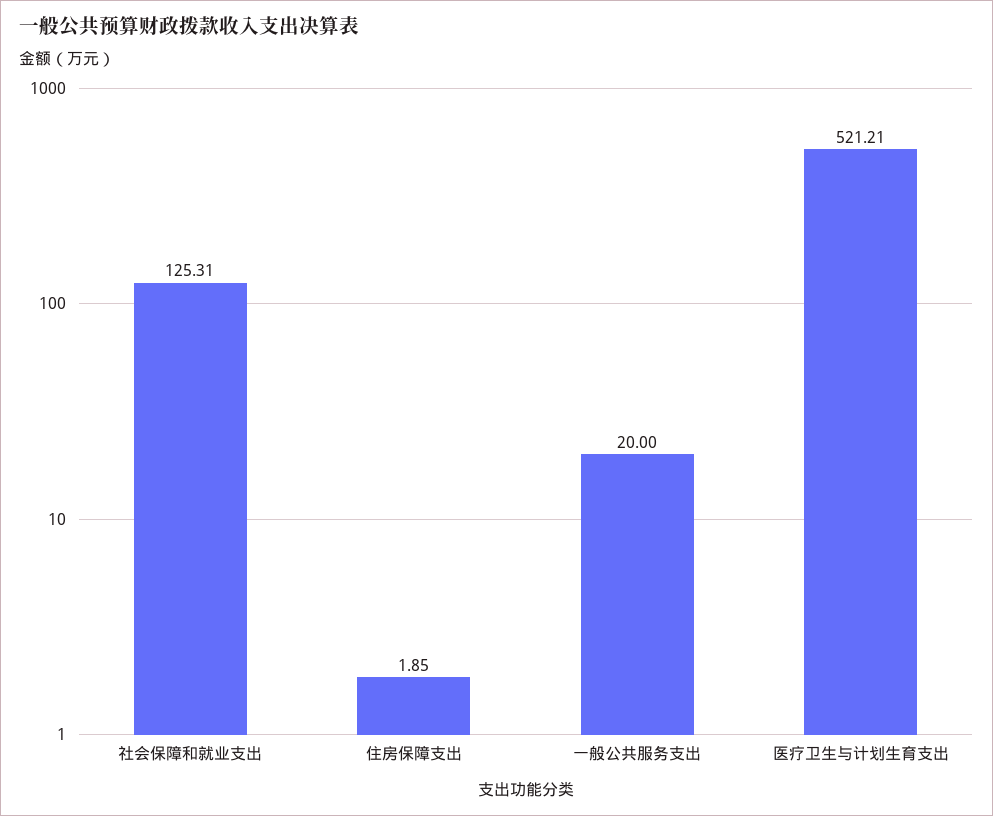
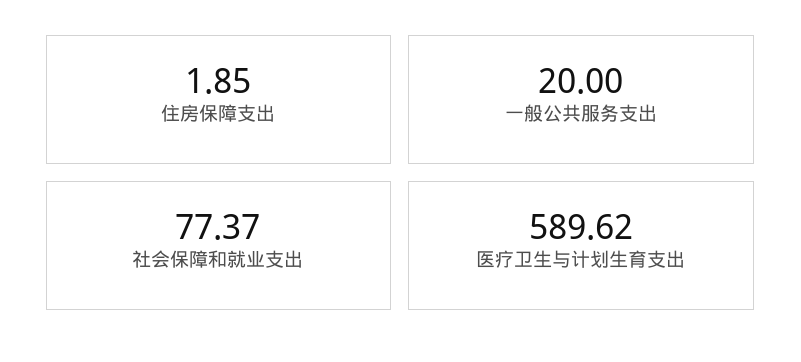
  {
-   "社会保障和就业支出": 125.31,
+   "社会保障和就业支出": 77.37,
    "住房保障支出": 1.85,
    "一般公共服务支出": 20,
-   "医疗卫生与计划生育支出": 521.21
+   "医疗卫生与计划生育支出": 589.62
  }

